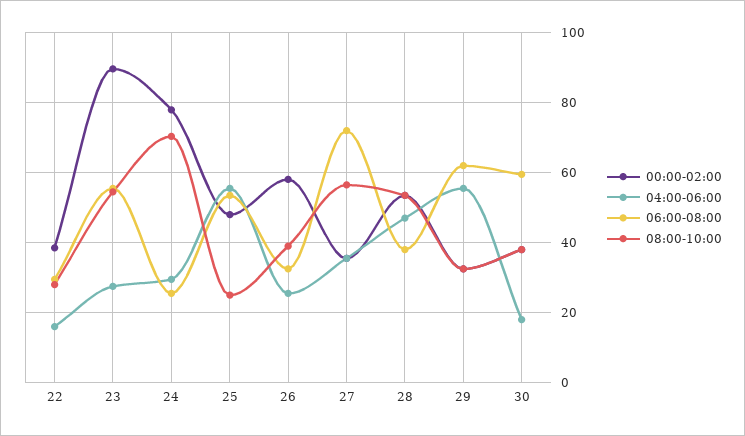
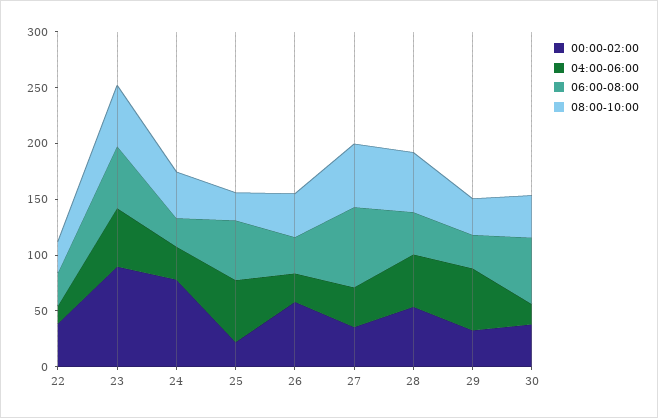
  {
    "00:00-02:00": {
      "22": 38,
      "23": 90,
      "24": 78,
-     "25": 48,
+     "25": 20,
      "26": 58,
      "27": 36,
      "28": 54,
      "29": 32,
      "30": 38
    },
    "04:00-06:00": {
      "22": 16,
-     "23": 28,
+     "23": 50,
      "24": 30,
      "25": 56,
      "26": 26,
      "27": 36,
      "28": 48,
      "29": 56,
      "30": 18
    },
    "06:00-08:00": {
      "22": 30,
      "23": 56,
      "24": 26,
      "25": 54,
      "26": 32,
      "27": 72,
      "28": 38,
-     "29": 62,
+     "29": 30,
      "30": 60
    },
    "08:00-10:00": {
      "22": 28,
      "23": 54,
-     "24": 70,
+     "24": 40,
      "25": 26,
      "26": 40,
      "27": 56,
      "28": 54,
      "29": 32,
      "30": 38
    }
  }

